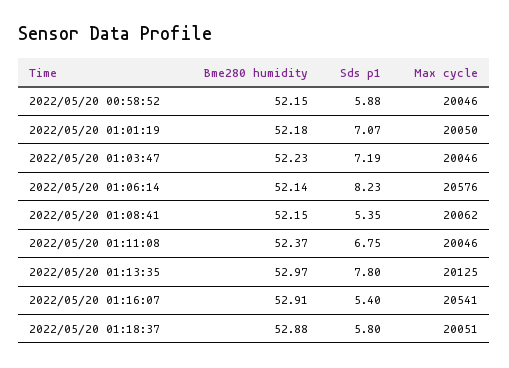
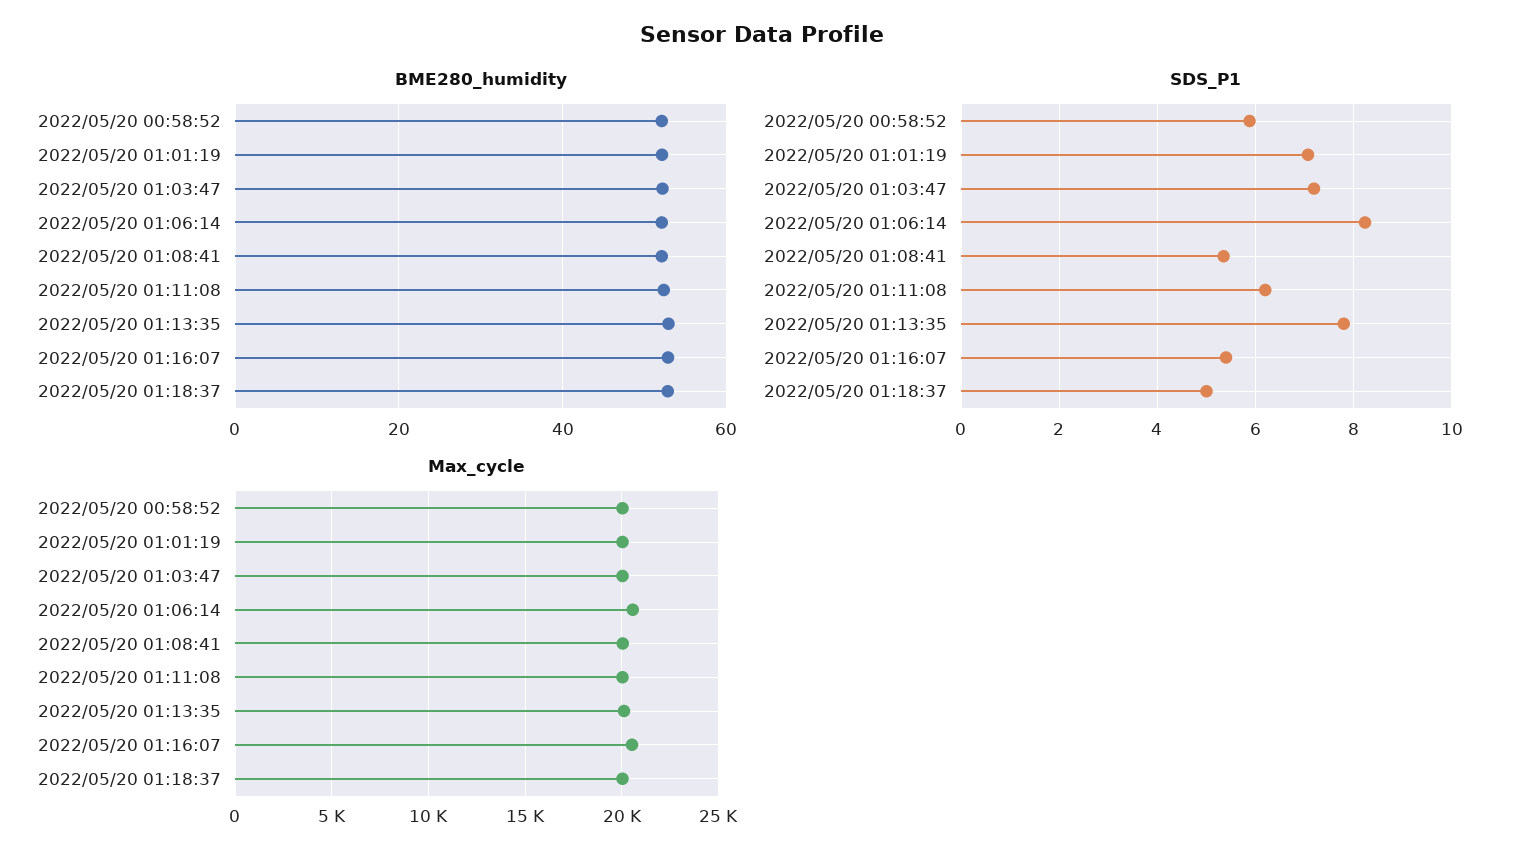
  {
    "Bme280 humidity": {
      "2022/05/20 00:58:52": 52.15,
      "2022/05/20 01:01:19": 52.18,
      "2022/05/20 01:03:47": 52.23,
      "2022/05/20 01:06:14": 52.14,
      "2022/05/20 01:08:41": 52.15,
      "2022/05/20 01:11:08": 52.37,
      "2022/05/20 01:13:35": 52.97,
      "2022/05/20 01:16:07": 52.91,
      "2022/05/20 01:18:37": 52.88
    },
    "Sds p1": {
      "2022/05/20 00:58:52": 5.88,
      "2022/05/20 01:01:19": 7.07,
      "2022/05/20 01:03:47": 7.19,
      "2022/05/20 01:06:14": 8.23,
      "2022/05/20 01:08:41": 5.35,
-     "2022/05/20 01:11:08": 6.75,
+     "2022/05/20 01:11:08": 6.2,
      "2022/05/20 01:13:35": 7.8,
      "2022/05/20 01:16:07": 5.4,
-     "2022/05/20 01:18:37": 5.8
+     "2022/05/20 01:18:37": 5
    },
    "Max cycle": {
      "2022/05/20 00:58:52": 20046,
      "2022/05/20 01:01:19": 20050,
      "2022/05/20 01:03:47": 20046,
      "2022/05/20 01:06:14": 20576,
      "2022/05/20 01:08:41": 20062,
      "2022/05/20 01:11:08": 20046,
      "2022/05/20 01:13:35": 20125,
      "2022/05/20 01:16:07": 20541,
      "2022/05/20 01:18:37": 20051
    }
  }

